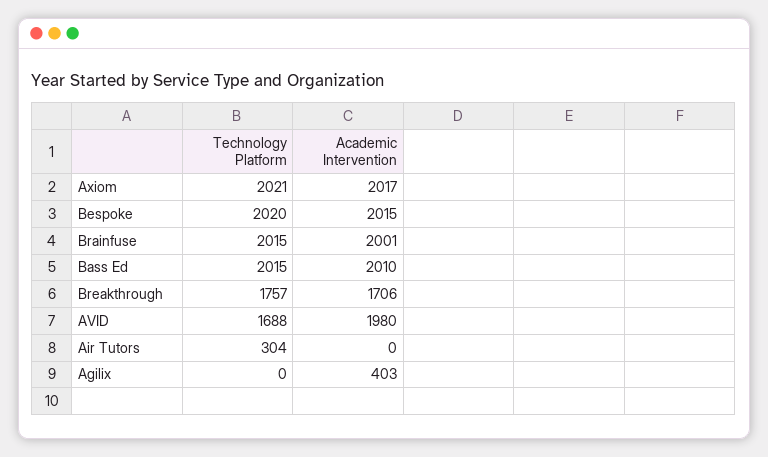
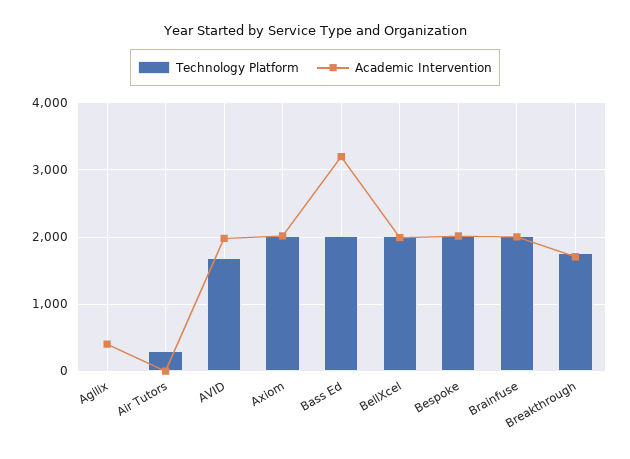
  {
    "Technology Platform": {
      "Axiom": 2021,
      "Bespoke": 2020,
      "Brainfuse": 2015,
      "Bass Ed": 2015,
      "Breakthrough": 1757,
      "AVID": 1688,
      "Air Tutors": 304,
-     "Agilix": 0
+     "Agilix": 0,
+     "BellXcel": 2000
    },
    "Academic Intervention": {
      "Axiom": 2017,
      "Bespoke": 2015,
      "Brainfuse": 2001,
-     "Bass Ed": 2010,
+     "Bass Ed": 3200,
      "Breakthrough": 1706,
      "AVID": 1980,
      "Air Tutors": 0,
-     "Agilix": 403
+     "Agilix": 403,
+     "BellXcel": 2000
    }
  }

